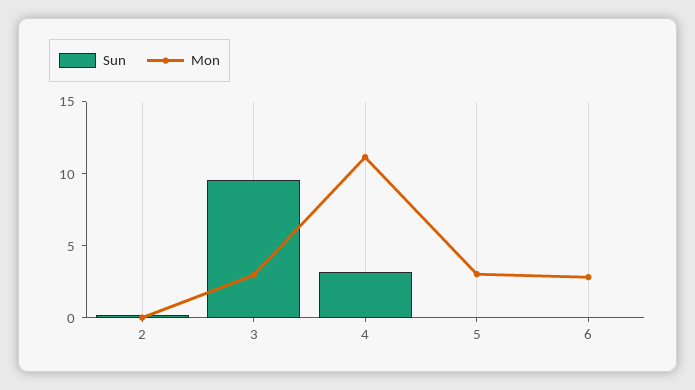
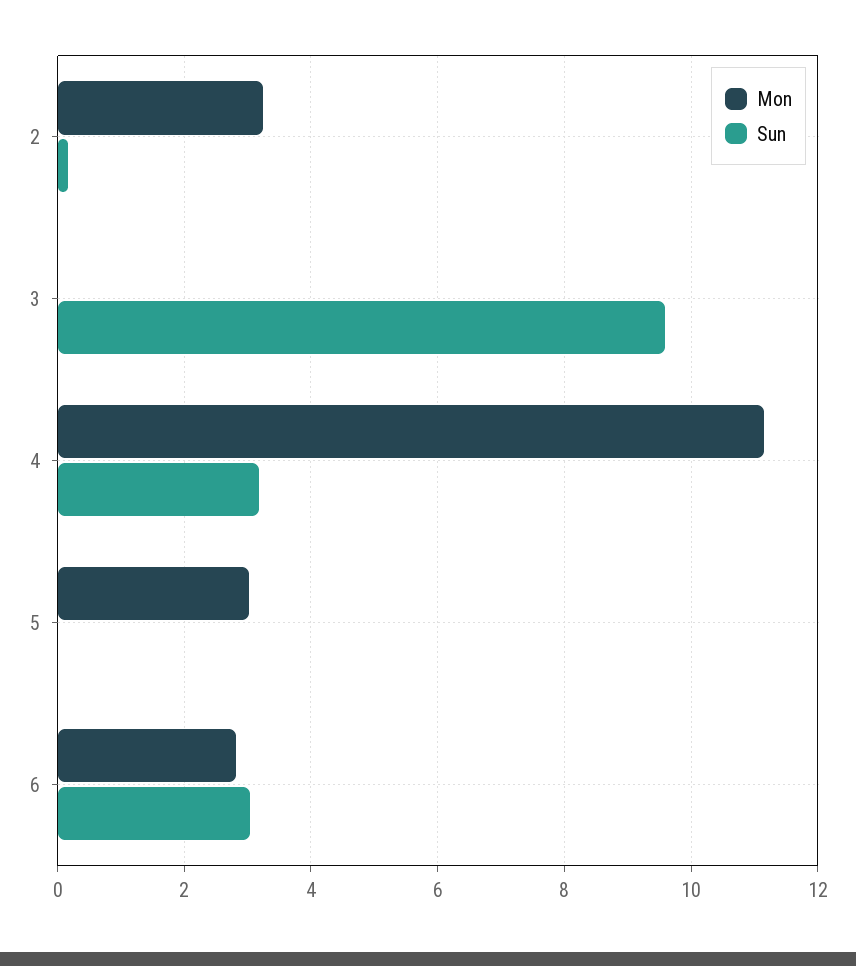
  {
    "Sun": {
      "2": 0.2,
      "3": 9.6,
      "4": 3.2,
      "5": 0,
-     "6": 0
+     "6": 3
    },
    "Mon": {
-     "2": 0,
+     "2": 3.2,
-     "3": 3,
+     "3": 0,
      "4": 11.2,
      "5": 3,
      "6": 2.8
    }
  }

